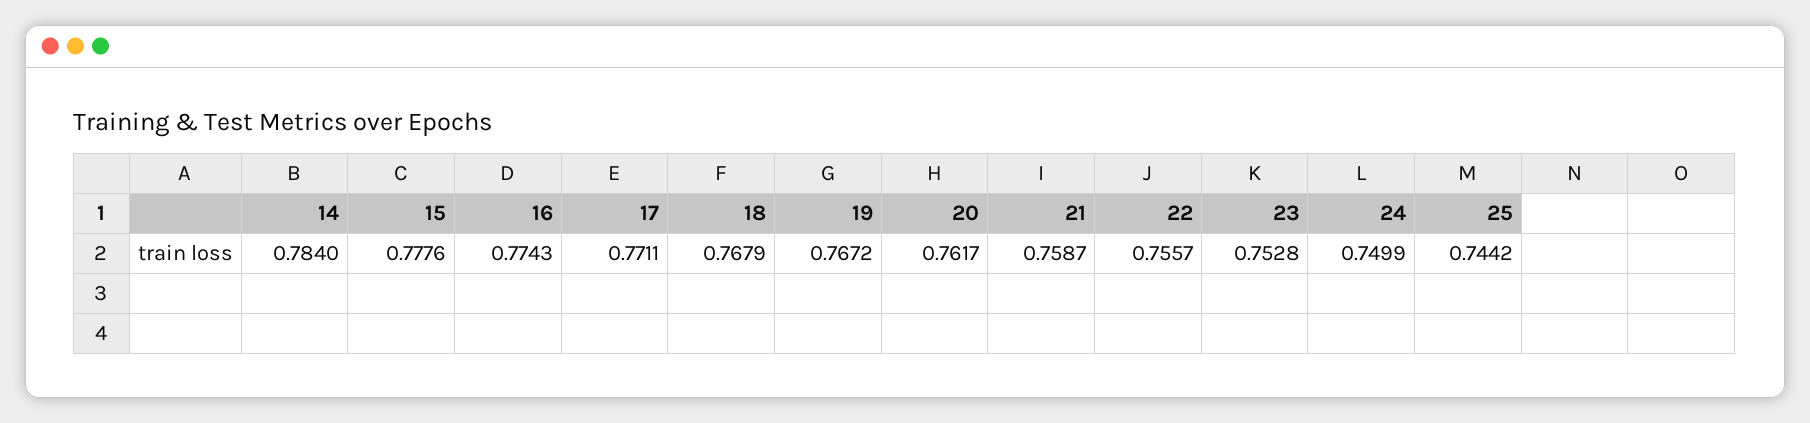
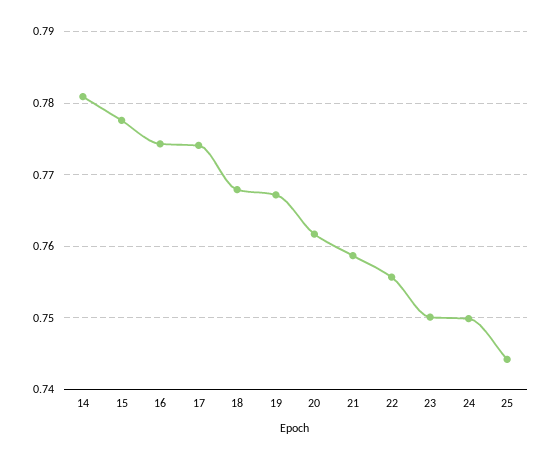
  {
-   "14": 0.784,
+   "14": 0.781,
    "15": 0.7776,
    "16": 0.7743,
-   "17": 0.7711,
+   "17": 0.774,
    "18": 0.7679,
    "19": 0.7672,
    "20": 0.7617,
    "21": 0.7587,
    "22": 0.7557,
-   "23": 0.7528,
+   "23": 0.75,
    "24": 0.7499,
    "25": 0.7442
  }

